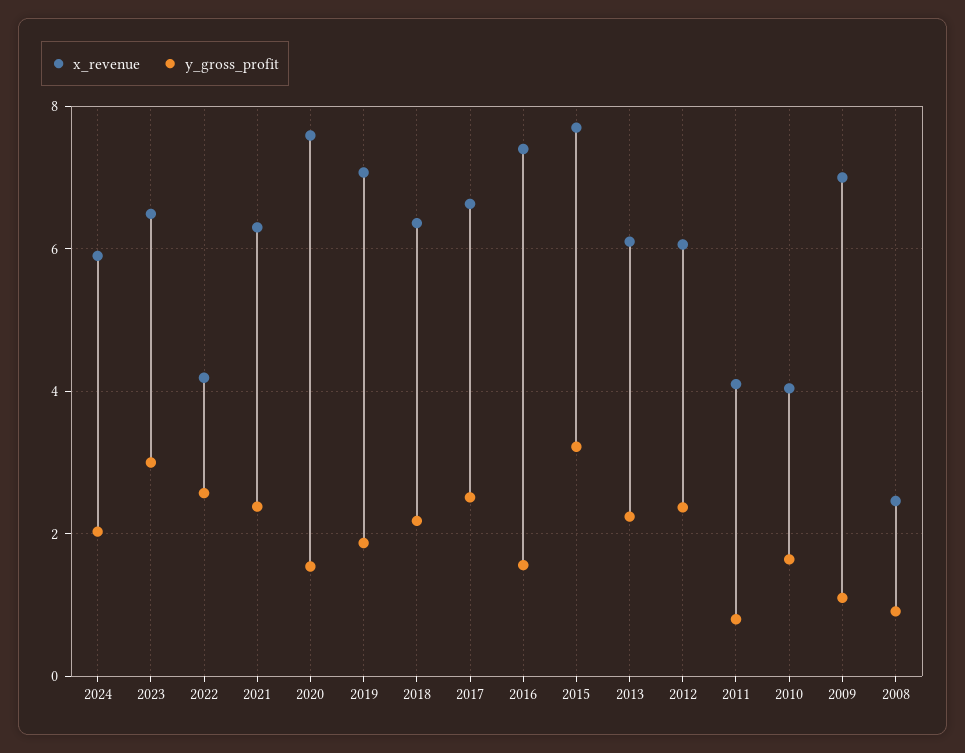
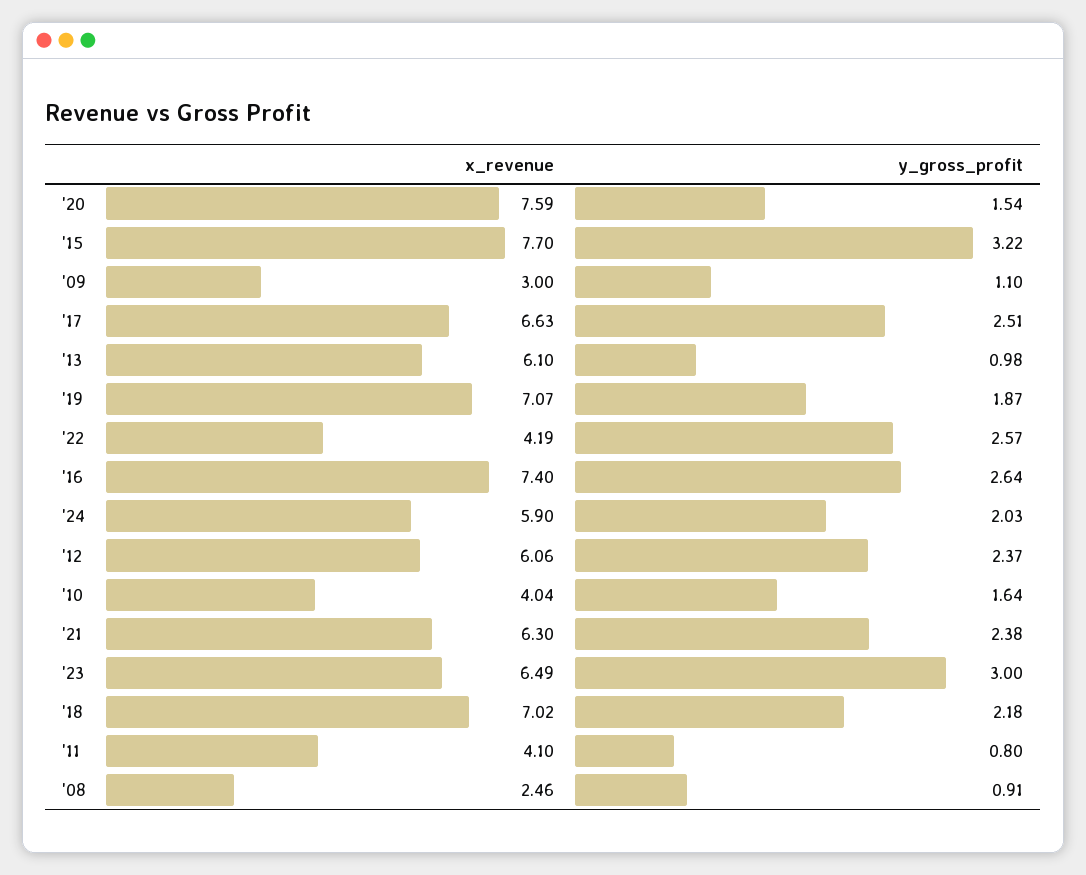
  {
    "x_revenue": {
      "2024": 5.9,
      "2023": 6.49,
      "2022": 4.19,
      "2021": 6.3,
      "2020": 7.59,
      "2019": 7.07,
-     "2018": 6.4,
+     "2018": 7.02,
      "2017": 6.63,
      "2016": 7.4,
      "2015": 7.7,
      "2013": 6.1,
      "2012": 6.06,
      "2011": 4.1,
      "2010": 4.04,
-     "2009": 7,
+     "2009": 3,
      "2008": 2.46
    },
    "y_gross_profit": {
      "2024": 2.03,
      "2023": 3,
      "2022": 2.57,
      "2021": 2.38,
      "2020": 1.54,
      "2019": 1.87,
      "2018": 2.18,
      "2017": 2.51,
-     "2016": 1.6,
+     "2016": 2.64,
      "2015": 3.22,
-     "2013": 2.2,
+     "2013": 0.98,
      "2012": 2.37,
      "2011": 0.8,
      "2010": 1.64,
      "2009": 1.1,
      "2008": 0.91
    }
  }

